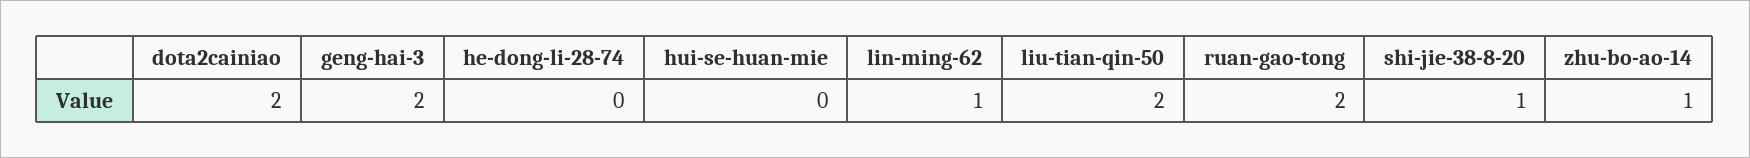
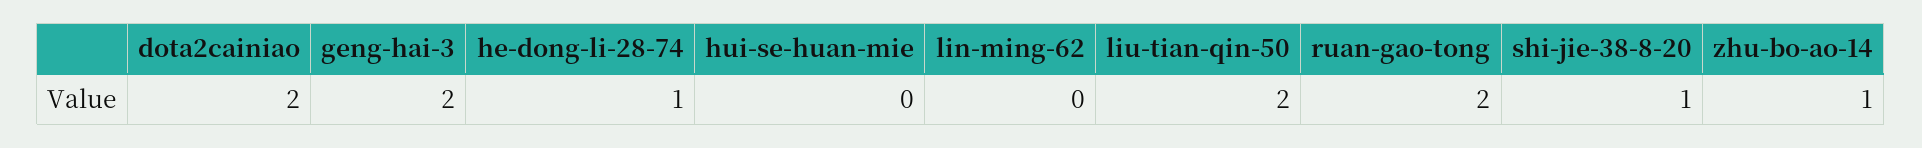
  {
    "dota2cainiao": 2,
    "geng-hai-3": 2,
-   "he-dong-li-28-74": 0,
+   "he-dong-li-28-74": 1,
    "hui-se-huan-mie": 0,
-   "lin-ming-62": 1,
+   "lin-ming-62": 0,
    "liu-tian-qin-50": 2,
    "ruan-gao-tong": 2,
    "shi-jie-38-8-20": 1,
    "zhu-bo-ao-14": 1
  }

